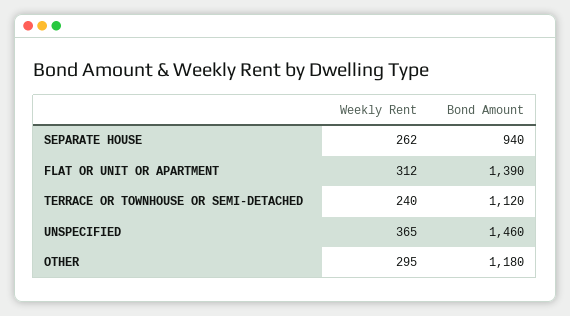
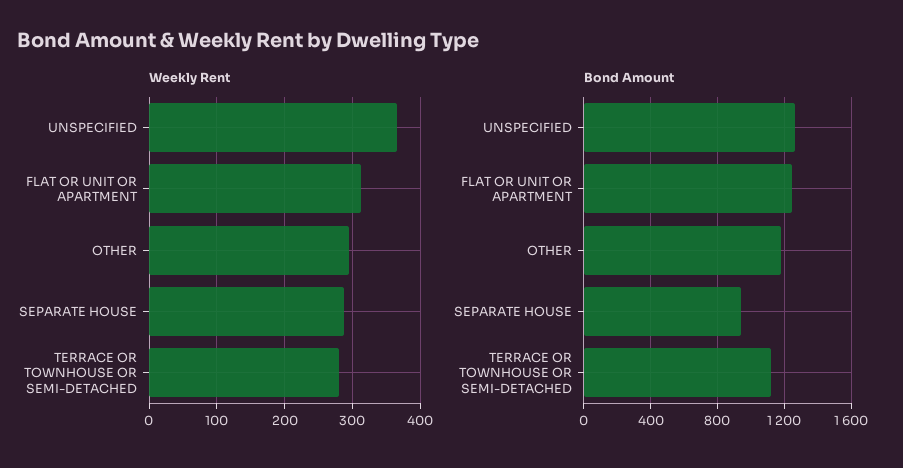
  {
    "Weekly Rent": {
-     "SEPARATE HOUSE": 262,
+     "SEPARATE HOUSE": 290,
      "FLAT OR UNIT OR APARTMENT": 312,
-     "TERRACE OR TOWNHOUSE OR SEMI-DETACHED": 240,
+     "TERRACE OR TOWNHOUSE OR SEMI-DETACHED": 280,
      "UNSPECIFIED": 365,
      "OTHER": 295
    },
    "Bond Amount": {
      "SEPARATE HOUSE": 940,
-     "FLAT OR UNIT OR APARTMENT": 1390,
+     "FLAT OR UNIT OR APARTMENT": 1250,
      "TERRACE OR TOWNHOUSE OR SEMI-DETACHED": 1120,
-     "UNSPECIFIED": 1460,
+     "UNSPECIFIED": 1250,
      "OTHER": 1180
    }
  }

